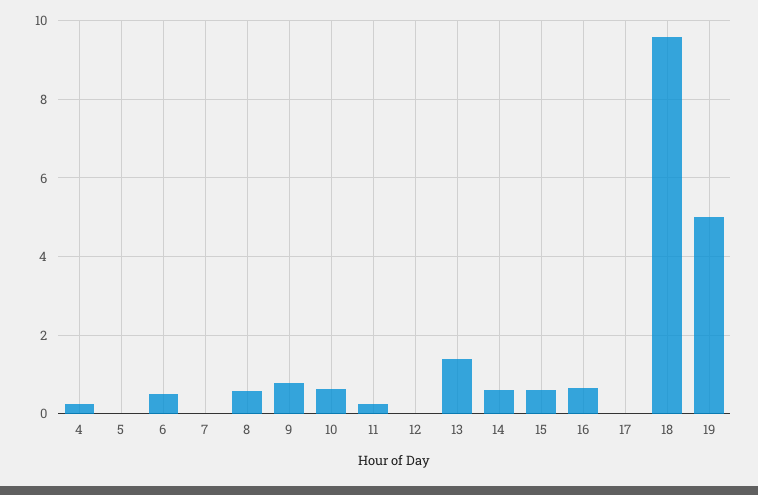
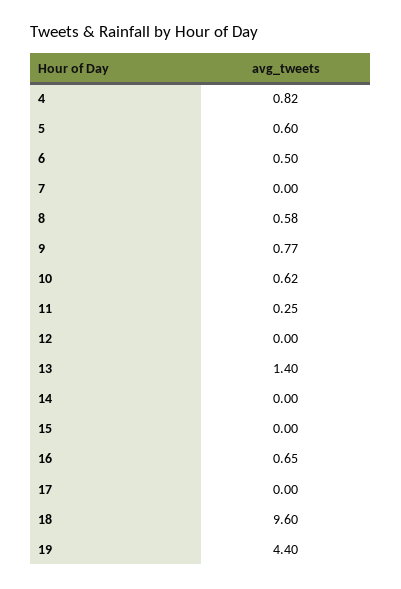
  {
-   "4": 0.2,
+   "4": 0.82,
-   "5": 0,
+   "5": 0.6,
    "6": 0.5,
    "7": 0,
    "8": 0.58,
    "9": 0.77,
    "10": 0.62,
    "11": 0.25,
    "12": 0,
    "13": 1.4,
-   "14": 0.6,
+   "14": 0,
-   "15": 0.6,
+   "15": 0,
    "16": 0.65,
    "17": 0,
    "18": 9.6,
-   "19": 5
+   "19": 4.4
  }

